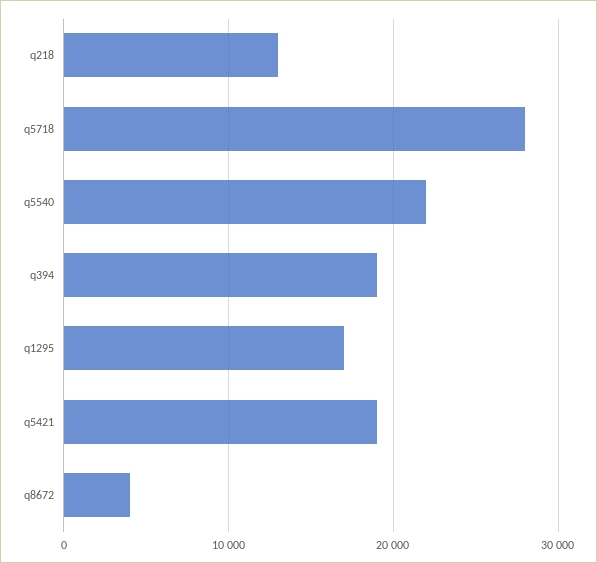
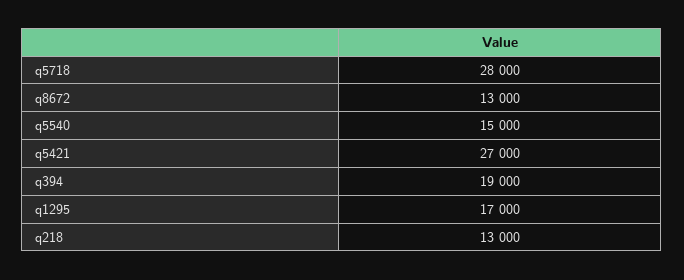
  {
    "q218": 13000,
    "q5718": 28000,
-   "q5540": 22000,
+   "q5540": 15000,
    "q394": 19000,
    "q1295": 17000,
-   "q5421": 19000,
+   "q5421": 27000,
-   "q8672": 4000
+   "q8672": 13000
  }

